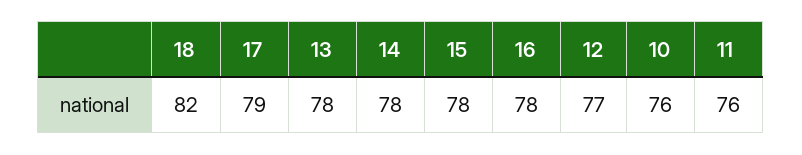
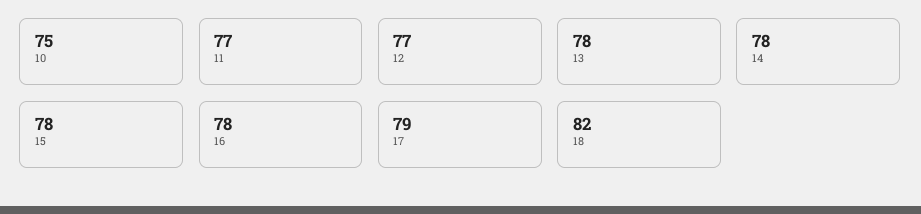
  {
    "18": 82,
    "17": 79,
    "13": 78,
    "14": 78,
    "15": 78,
    "16": 78,
    "12": 77,
-   "10": 76,
+   "10": 75,
-   "11": 76
+   "11": 77
  }

